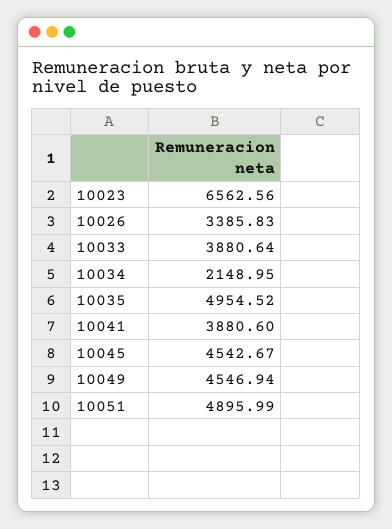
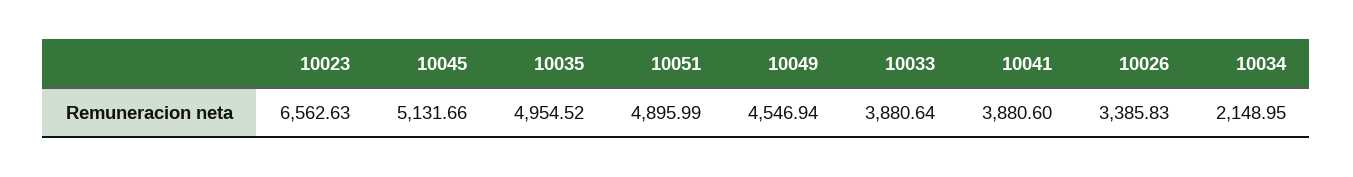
  {
-   "10023": 6562.56,
+   "10023": 6562.63,
    "10026": 3385.83,
    "10033": 3880.64,
    "10034": 2148.95,
    "10035": 4954.52,
    "10041": 3880.6,
-   "10045": 4542.67,
+   "10045": 5131.66,
    "10049": 4546.94,
    "10051": 4895.99
  }

